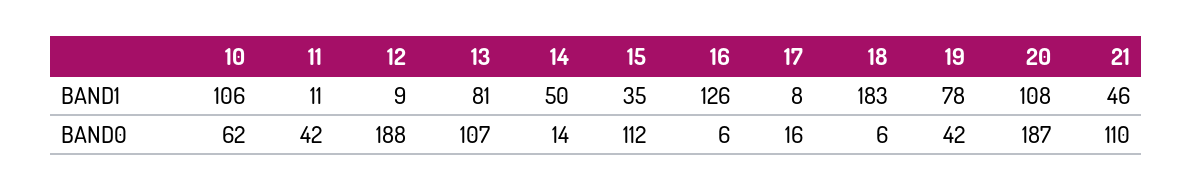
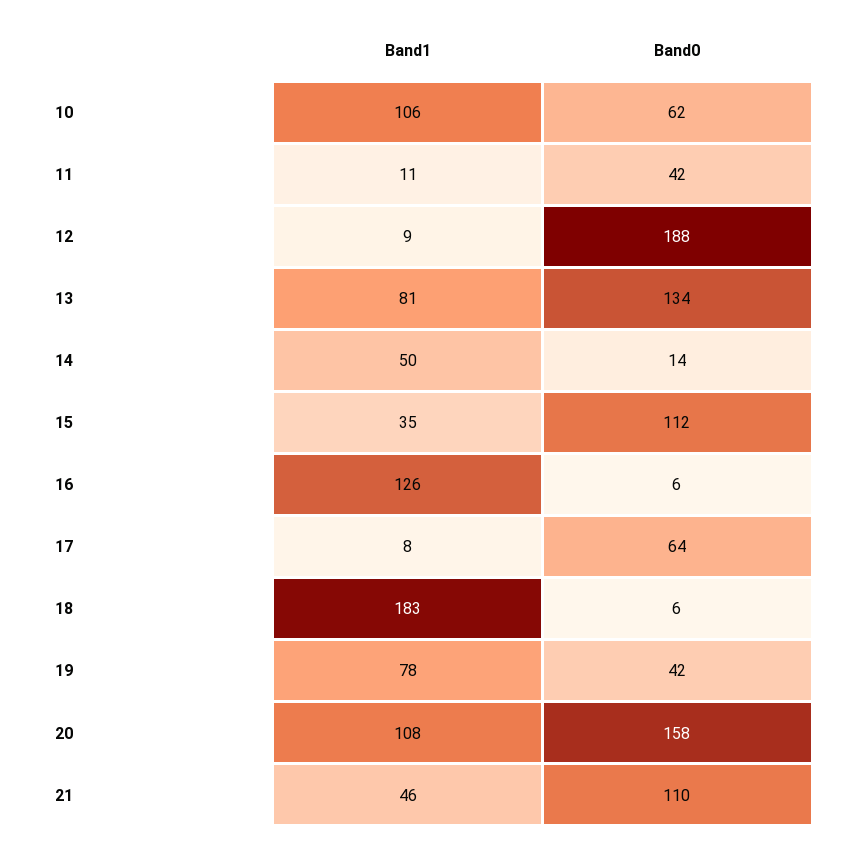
  {
    "10": {
      "BAND1": 106,
      "BAND0": 62
    },
    "11": {
      "BAND1": 11,
      "BAND0": 42
    },
    "12": {
      "BAND1": 9,
      "BAND0": 188
    },
    "13": {
      "BAND1": 81,
-     "BAND0": 107
+     "BAND0": 134
    },
    "14": {
      "BAND1": 50,
      "BAND0": 14
    },
    "15": {
      "BAND1": 35,
      "BAND0": 112
    },
    "16": {
      "BAND1": 126,
      "BAND0": 6
    },
    "17": {
      "BAND1": 8,
-     "BAND0": 16
+     "BAND0": 64
    },
    "18": {
      "BAND1": 183,
      "BAND0": 6
    },
    "19": {
      "BAND1": 78,
      "BAND0": 42
    },
    "20": {
      "BAND1": 108,
-     "BAND0": 187
+     "BAND0": 158
    },
    "21": {
      "BAND1": 46,
      "BAND0": 110
    }
  }

